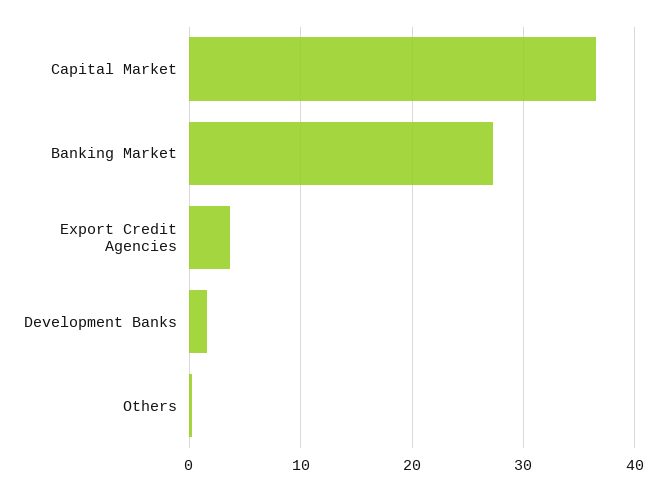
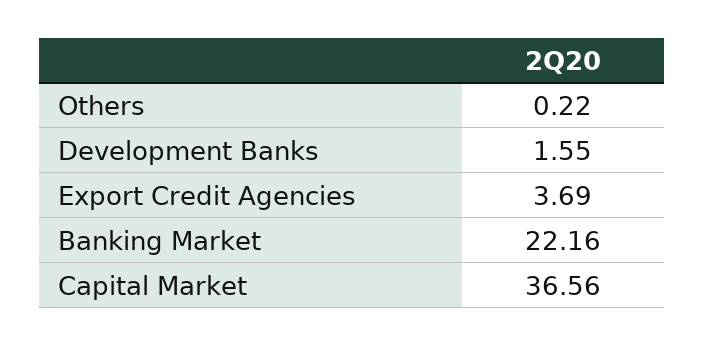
  {
    "Capital Market": 36.56,
-   "Banking Market": 27,
+   "Banking Market": 22.16,
    "Export Credit Agencies": 3.69,
    "Development Banks": 1.55,
    "Others": 0.22
  }

